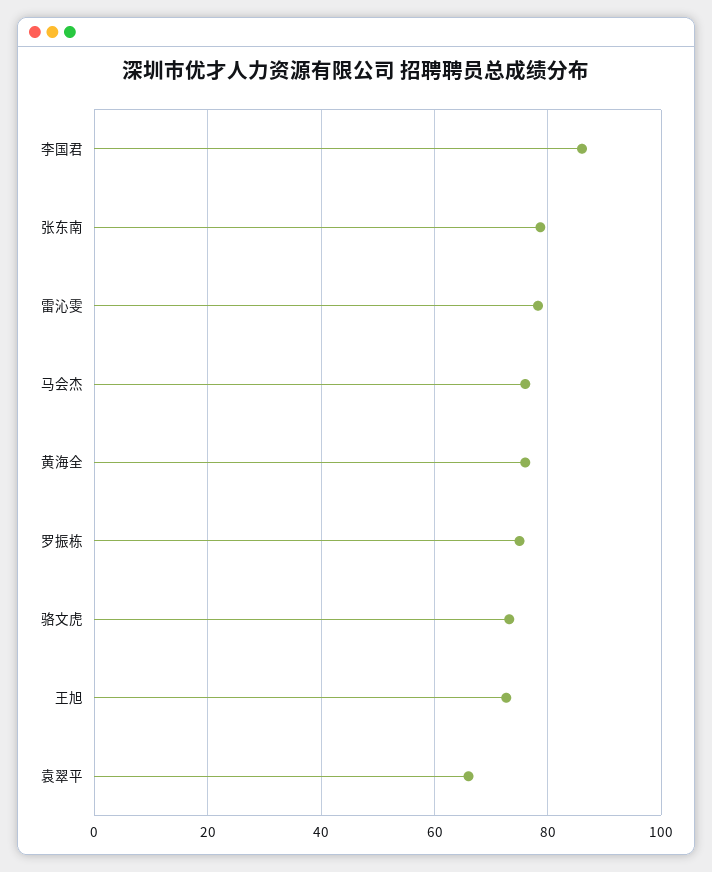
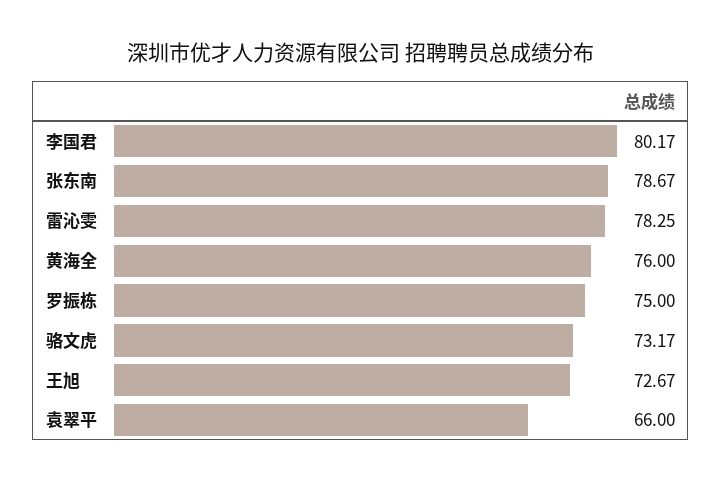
  {
-   "李国君": 86,
+   "李国君": 80.17,
    "张东南": 78.67,
    "雷沁雯": 78.25,
-   "马会杰": 76,
    "黄海全": 76,
    "罗振栋": 75,
    "骆文虎": 73.17,
    "王旭": 72.67,
    "袁翠平": 66
  }

